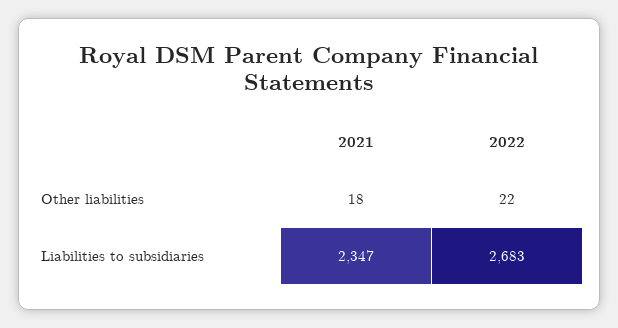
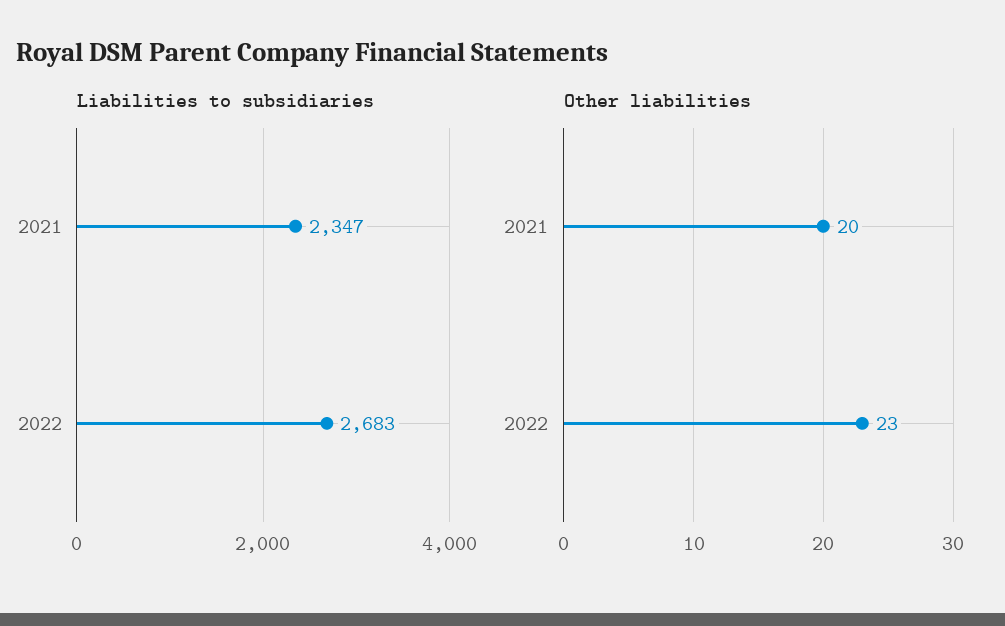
  {
    "Other liabilities": {
-     "2021": 18,
+     "2021": 20,
-     "2022": 22
+     "2022": 23
    },
    "Liabilities to subsidiaries": {
      "2021": 2347,
      "2022": 2683
    }
  }

